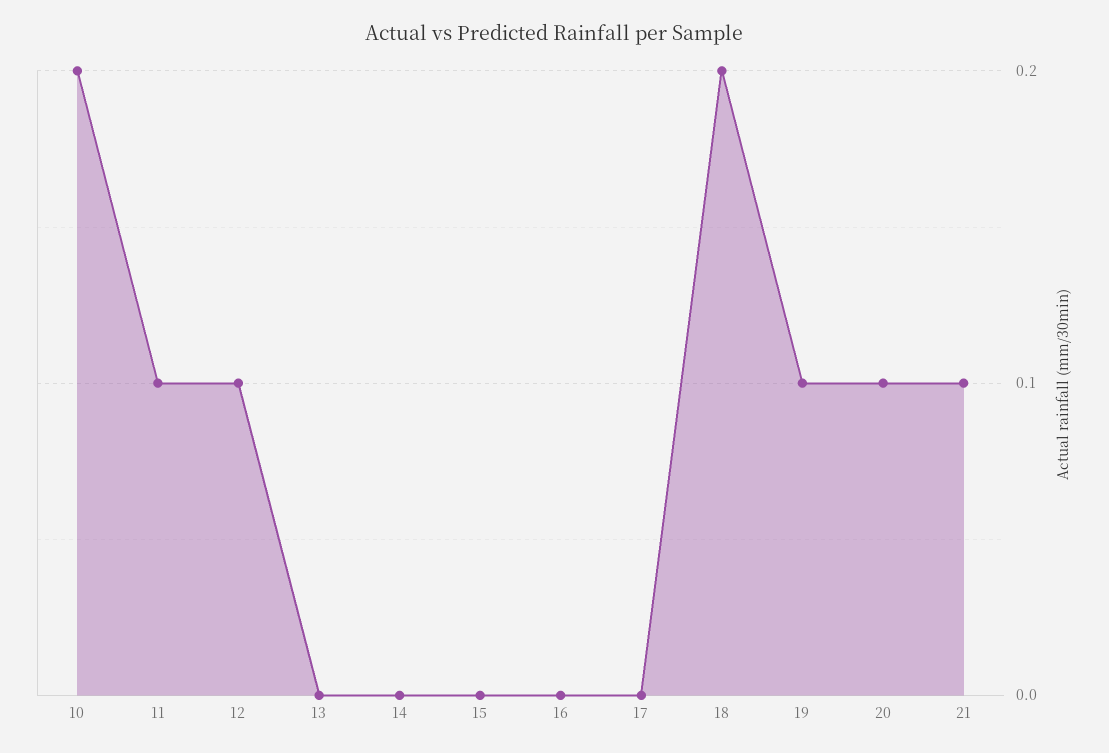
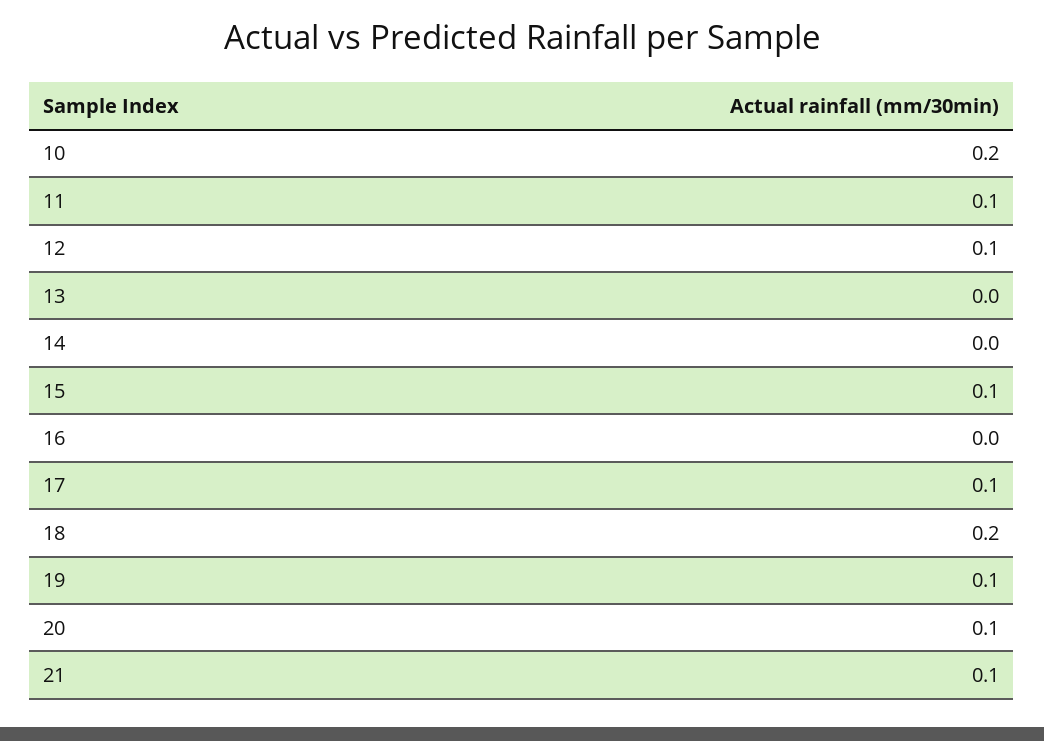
  {
    "10": 0.2,
    "11": 0.1,
    "12": 0.1,
    "13": 0,
    "14": 0,
-   "15": 0,
+   "15": 0.1,
    "16": 0,
-   "17": 0,
+   "17": 0.1,
    "18": 0.2,
    "19": 0.1,
    "20": 0.1,
    "21": 0.1
  }

